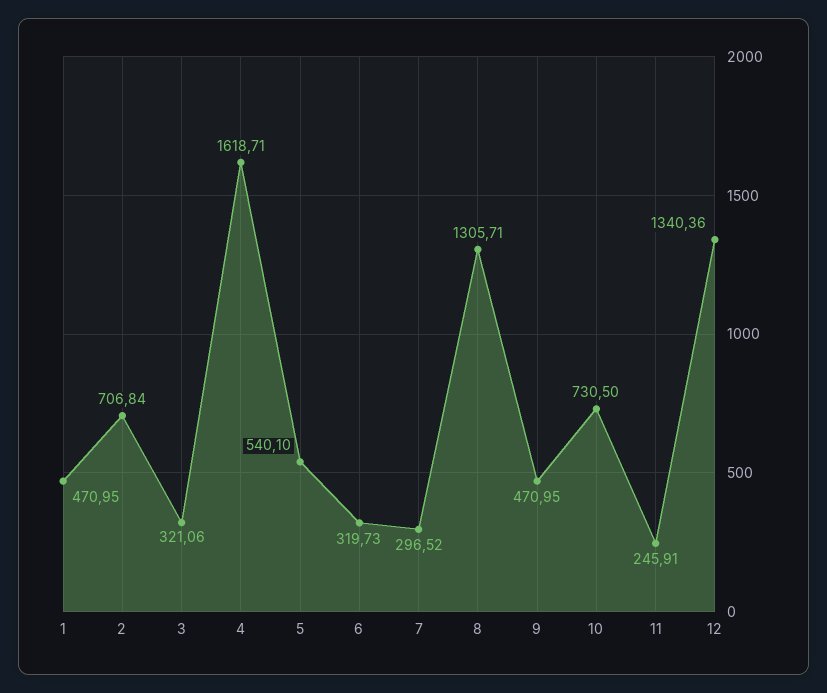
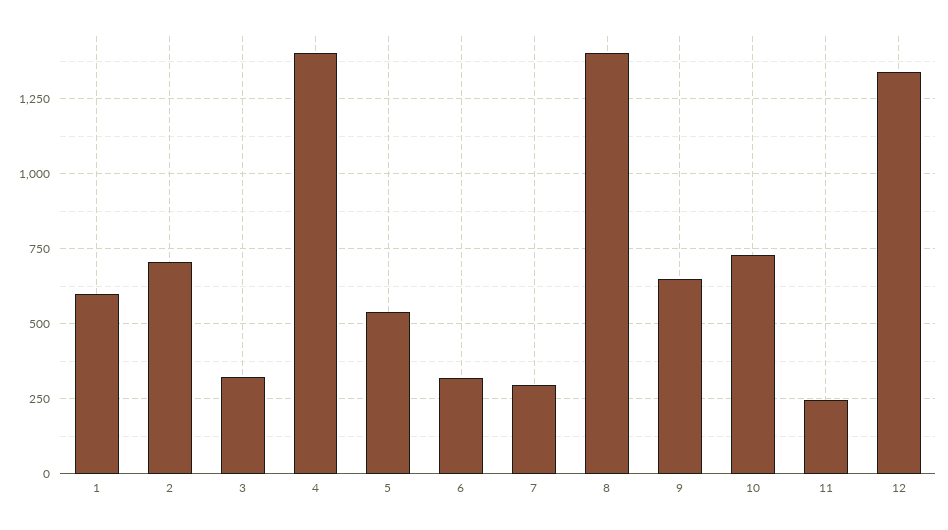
  {
-   "1": 470.95,
+   "1": 600,
    "2": 706.84,
    "3": 321.06,
-   "4": 1618.71,
+   "4": 1400,
    "5": 540.1,
    "6": 319.73,
    "7": 296.52,
-   "8": 1305.71,
+   "8": 1400,
-   "9": 470.95,
+   "9": 650,
    "10": 730.5,
    "11": 245.91,
    "12": 1340.36
  }

